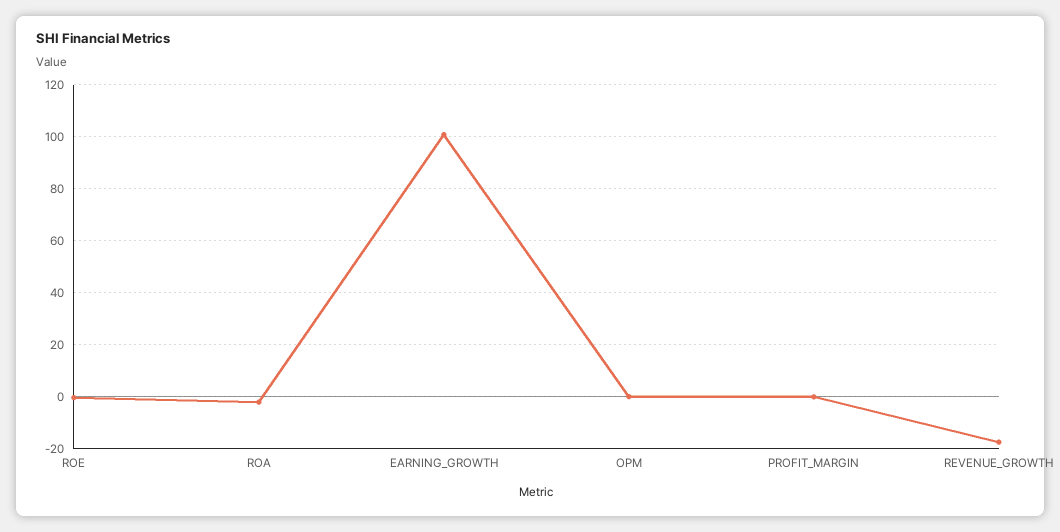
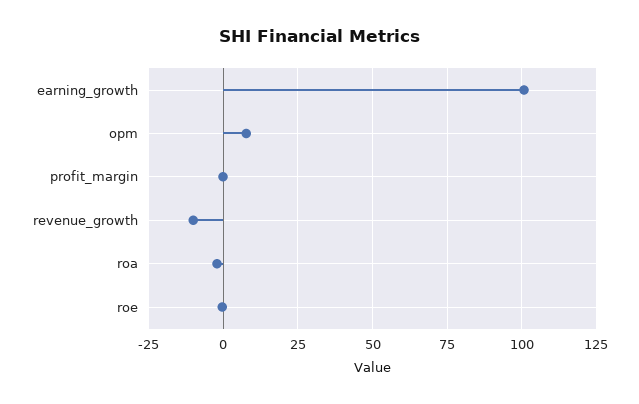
  {
    "ROE": 0,
    "ROA": -2.5,
    "EARNING_GROWTH": 100,
-   "OPM": 0,
+   "OPM": 7.5,
    "PROFIT_MARGIN": 0,
-   "REVENUE_GROWTH": -17.5
+   "REVENUE_GROWTH": -10
  }

